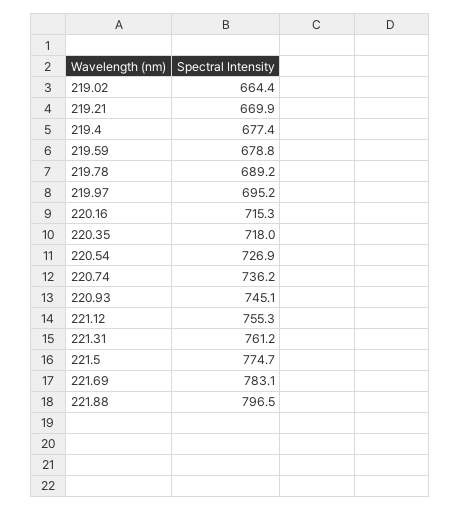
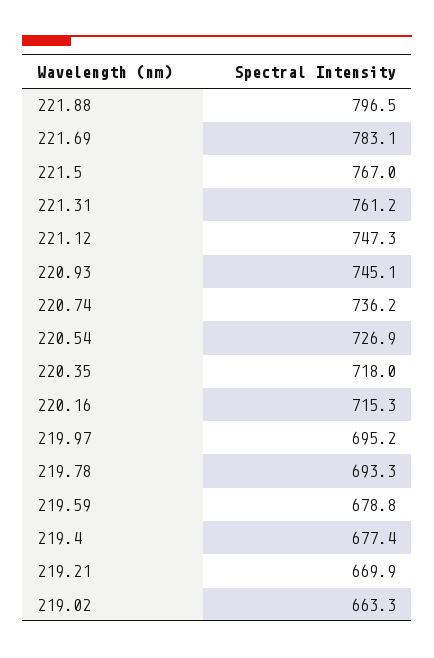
  {
-   "219.02": 664.4,
+   "219.02": 663.3,
    "219.21": 669.9,
    "219.4": 677.4,
    "219.59": 678.8,
-   "219.78": 689.2,
+   "219.78": 693.3,
    "219.97": 695.2,
    "220.16": 715.3,
    "220.35": 718,
    "220.54": 726.9,
    "220.74": 736.2,
    "220.93": 745.1,
-   "221.12": 755.3,
+   "221.12": 747.3,
    "221.31": 761.2,
-   "221.5": 774.7,
+   "221.5": 767,
    "221.69": 783.1,
    "221.88": 796.5
  }

